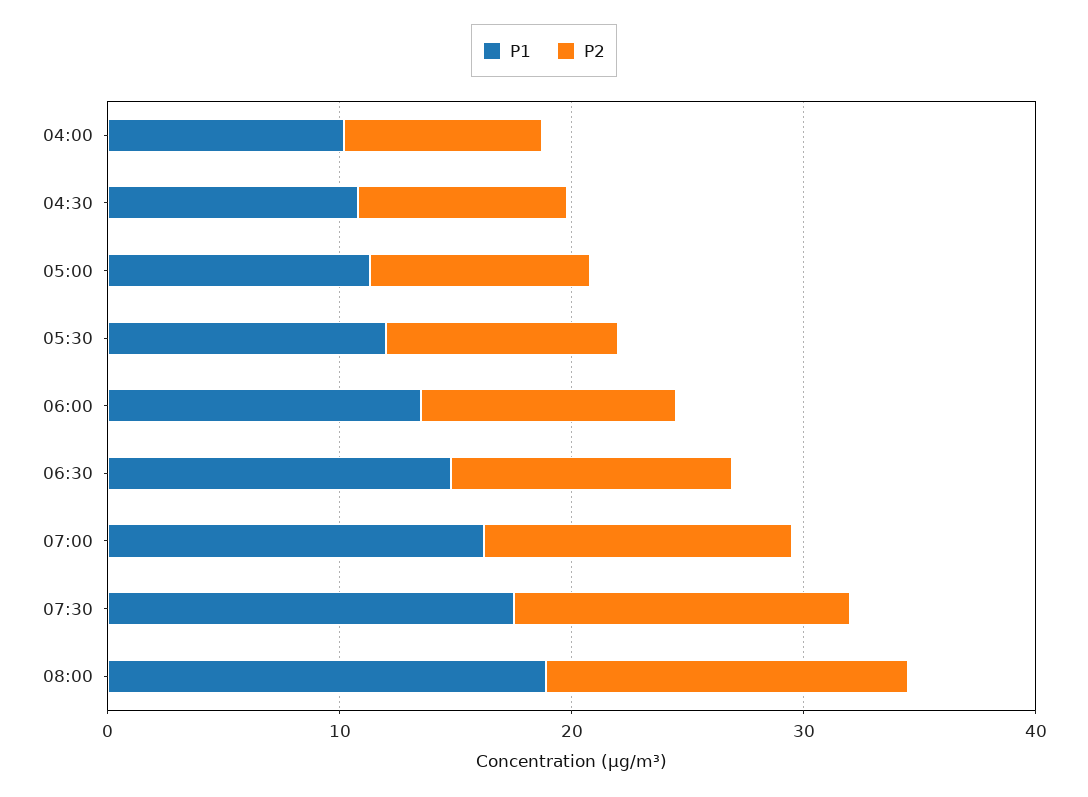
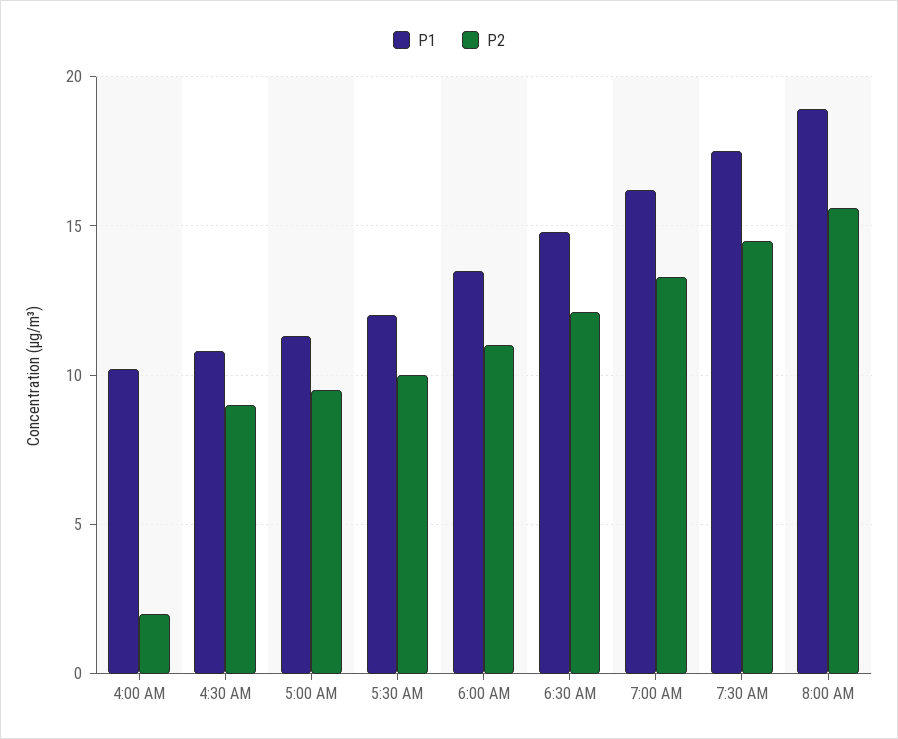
  {
    "P1": {
      "04:00": 10,
      "04:30": 11,
      "05:00": 11.5,
      "05:30": 12,
      "06:00": 13.5,
      "06:30": 15,
      "07:00": 16,
      "07:30": 17.5,
      "08:00": 19
    },
    "P2": {
-     "04:00": 8,
+     "04:00": 2,
      "04:30": 9,
      "05:00": 9.5,
      "05:30": 10,
      "06:00": 11,
      "06:30": 12,
      "07:00": 13.5,
      "07:30": 14.5,
      "08:00": 15.5
    }
  }

